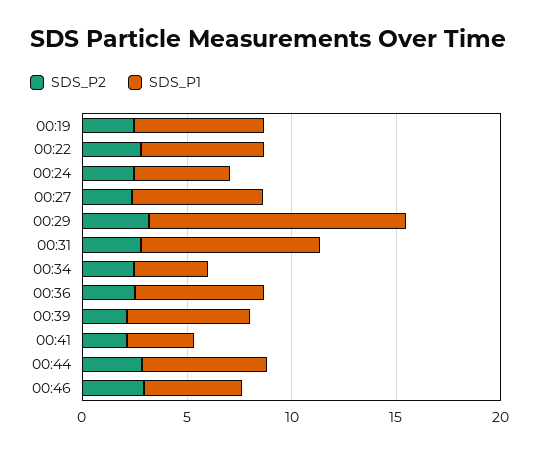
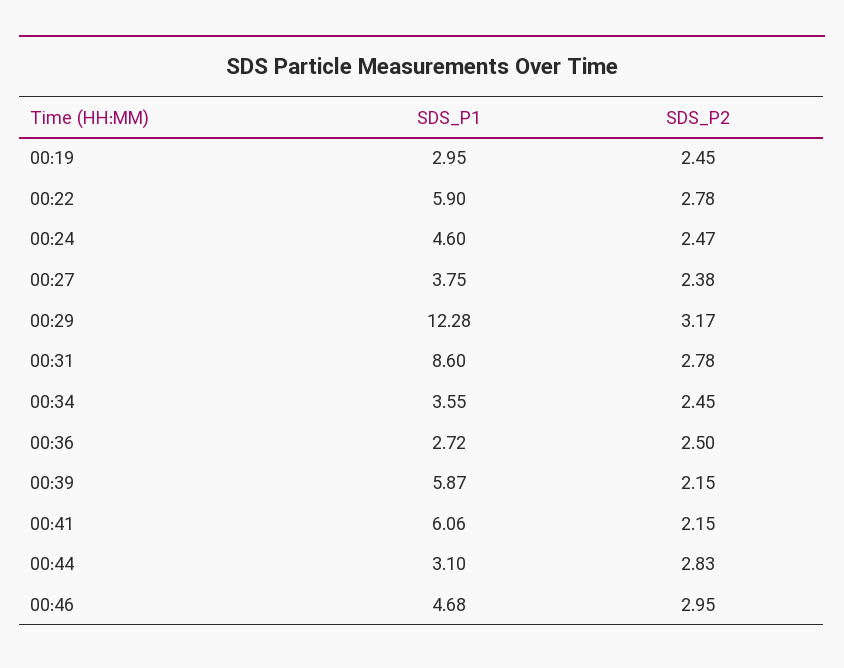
  {
    "SDS_P2": {
      "00:19": 2.45,
      "00:22": 2.78,
      "00:24": 2.47,
      "00:27": 2.38,
      "00:29": 3.17,
      "00:31": 2.78,
      "00:34": 2.45,
      "00:36": 2.5,
      "00:39": 2.15,
      "00:41": 2.15,
      "00:44": 2.83,
      "00:46": 2.95
    },
    "SDS_P1": {
-     "00:19": 6,
+     "00:19": 2.95,
      "00:22": 5.9,
      "00:24": 4.6,
-     "00:27": 6,
+     "00:27": 3.75,
      "00:29": 12.28,
      "00:31": 8.6,
      "00:34": 3.55,
-     "00:36": 6,
+     "00:36": 2.72,
      "00:39": 5.87,
-     "00:41": 3,
+     "00:41": 6.06,
-     "00:44": 6,
+     "00:44": 3.1,
      "00:46": 4.68
    }
  }

